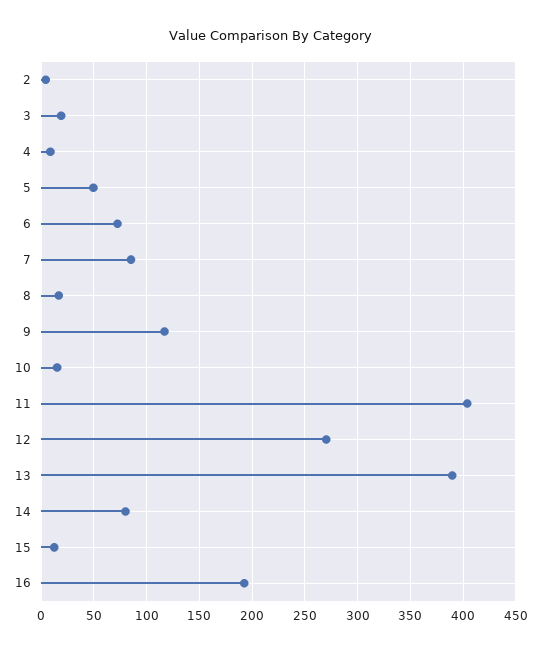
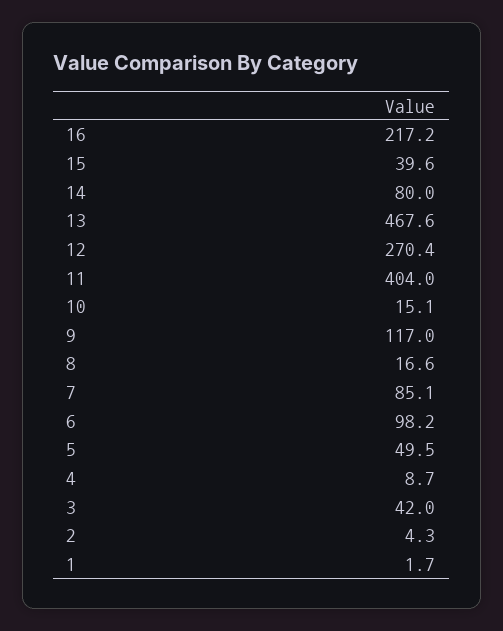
  {
    "2": 4.3,
-   "3": 20,
+   "3": 42,
    "4": 8.7,
    "5": 49.5,
-   "6": 70,
+   "6": 98.2,
    "7": 85.1,
    "8": 16.6,
    "9": 117,
    "10": 15.1,
    "11": 404,
    "12": 270.4,
-   "13": 390,
+   "13": 467.6,
    "14": 80,
-   "15": 10,
+   "15": 39.6,
-   "16": 190
+   "16": 217.2,
+   "1": 1.7
  }

